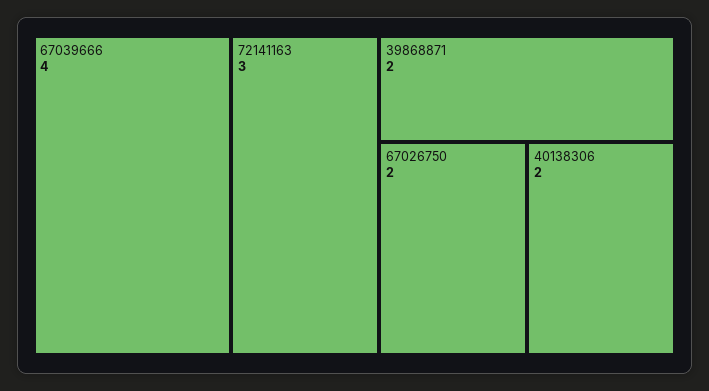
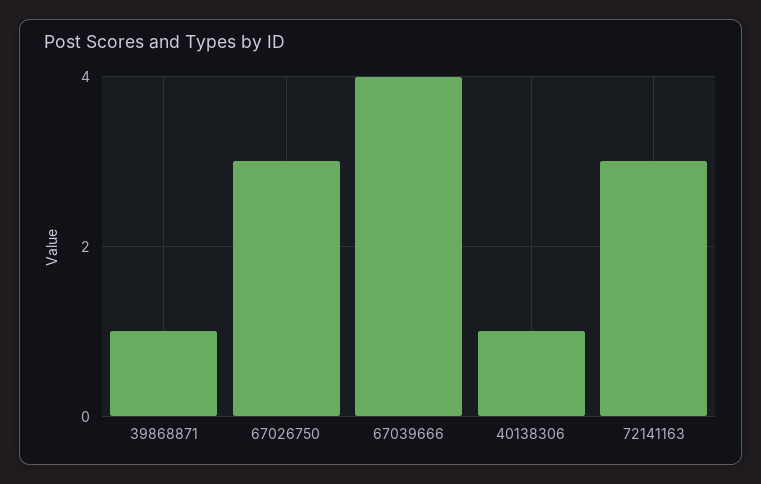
  {
    "67039666": 4,
    "72141163": 3,
-   "39868871": 2,
+   "39868871": 1,
-   "67026750": 2,
+   "67026750": 3,
-   "40138306": 2
+   "40138306": 1
  }

